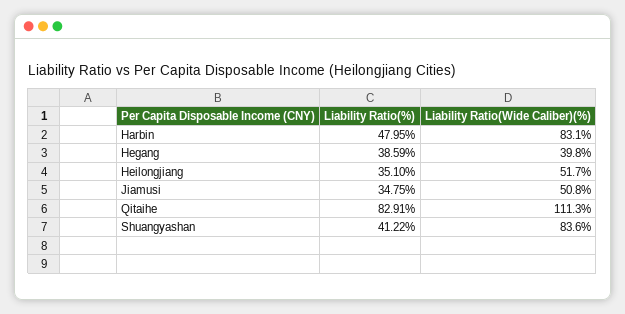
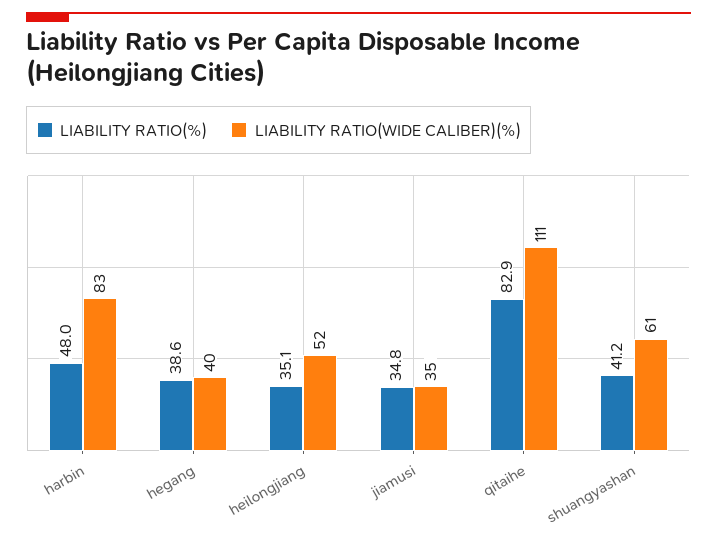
  {
    "Liability Ratio(%)": {
      "Harbin": 47.95,
      "Hegang": 38.59,
      "Heilongjiang": 35.1,
      "Jiamusi": 34.75,
      "Qitaihe": 82.91,
      "Shuangyashan": 41.22
    },
    "Liability Ratio(Wide Caliber)(%)": {
      "Harbin": 83.1,
      "Hegang": 39.8,
      "Heilongjiang": 51.7,
-     "Jiamusi": 50.8,
+     "Jiamusi": 35,
      "Qitaihe": 111.3,
-     "Shuangyashan": 83.6
+     "Shuangyashan": 61
    }
  }

